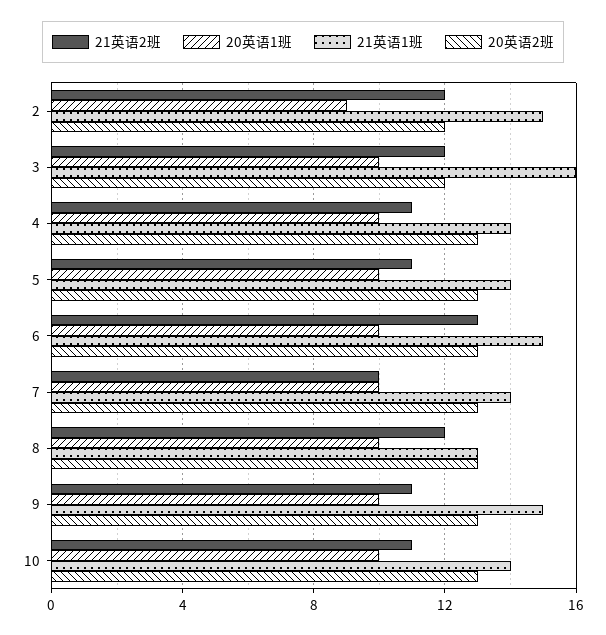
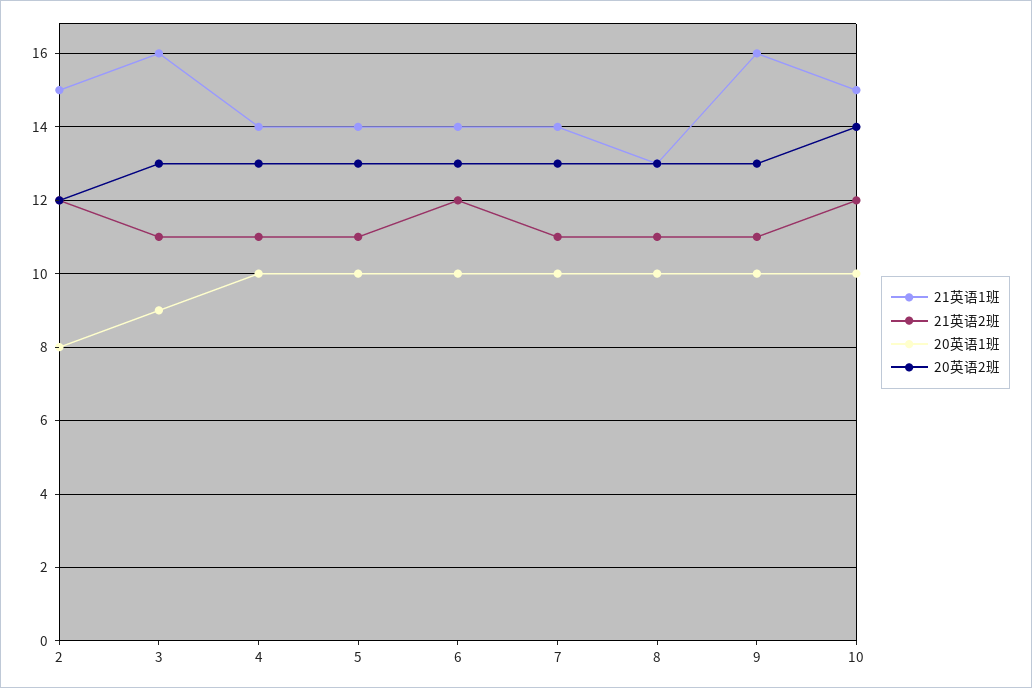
  {
    "21英语2班": {
      "2": 12,
-     "3": 12,
+     "3": 11,
      "4": 11,
      "5": 11,
-     "6": 13,
+     "6": 12,
-     "7": 10,
+     "7": 11,
-     "8": 12,
+     "8": 11,
      "9": 11,
-     "10": 11
+     "10": 12
    },
    "20英语1班": {
-     "2": 9,
+     "2": 8,
-     "3": 10,
+     "3": 9,
      "4": 10,
      "5": 10,
      "6": 10,
      "7": 10,
      "8": 10,
      "9": 10,
      "10": 10
    },
    "21英语1班": {
      "2": 15,
      "3": 16,
      "4": 14,
      "5": 14,
-     "6": 15,
+     "6": 14,
      "7": 14,
      "8": 13,
-     "9": 15,
+     "9": 16,
-     "10": 14
+     "10": 15
    },
    "20英语2班": {
      "2": 12,
-     "3": 12,
+     "3": 13,
      "4": 13,
      "5": 13,
      "6": 13,
      "7": 13,
      "8": 13,
      "9": 13,
-     "10": 13
+     "10": 14
    }
  }

